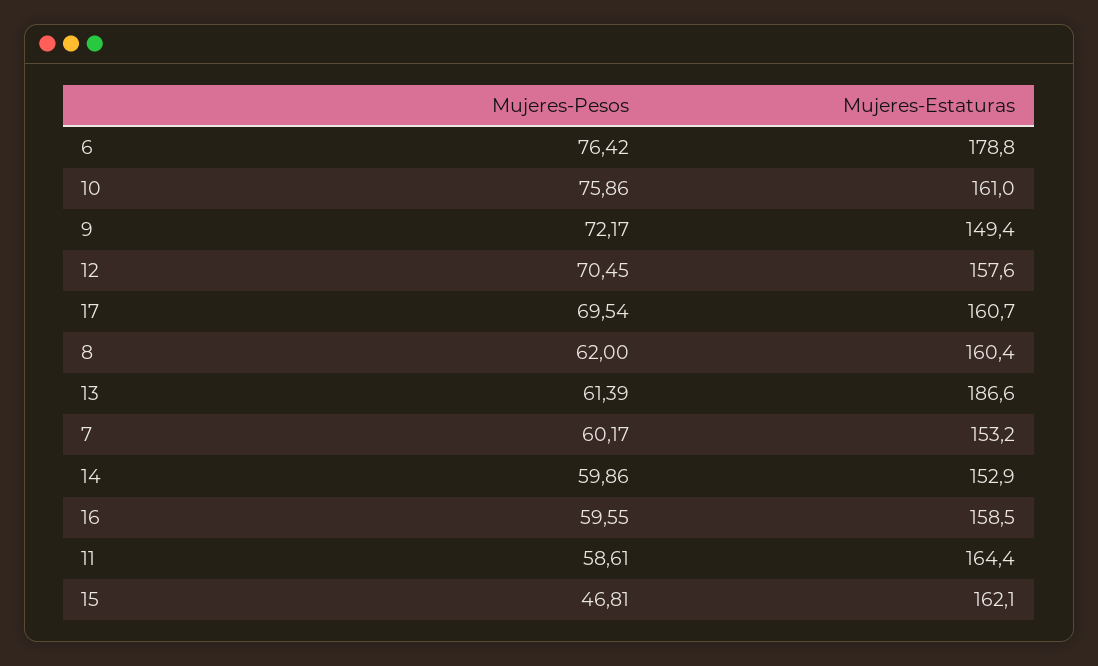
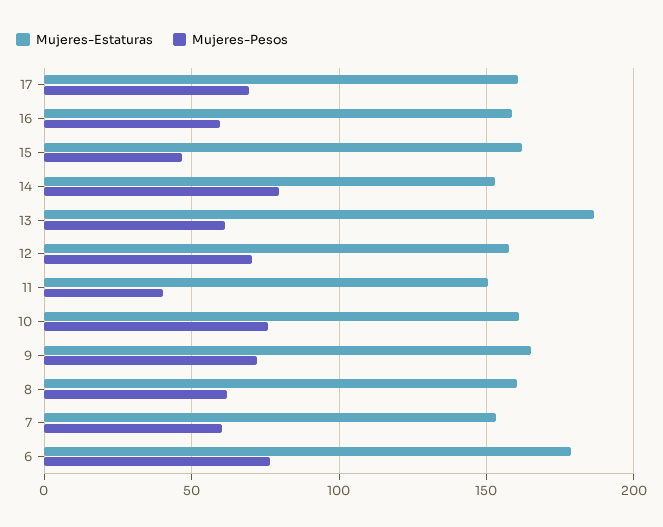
  {
    "Mujeres-Pesos": {
      "6": 76.42,
      "10": 75.86,
      "9": 72.17,
      "12": 70.45,
      "17": 69.54,
      "8": 62,
      "13": 61.39,
      "7": 60.17,
-     "14": 59.86,
+     "14": 80,
      "16": 59.55,
-     "11": 58.61,
+     "11": 40,
      "15": 46.81
    },
    "Mujeres-Estaturas": {
      "6": 178.8,
      "10": 161,
-     "9": 149.4,
+     "9": 165,
      "12": 157.6,
      "17": 160.7,
      "8": 160.4,
      "13": 186.6,
      "7": 153.2,
      "14": 152.9,
      "16": 158.5,
-     "11": 164.4,
+     "11": 150,
      "15": 162.1
    }
  }

